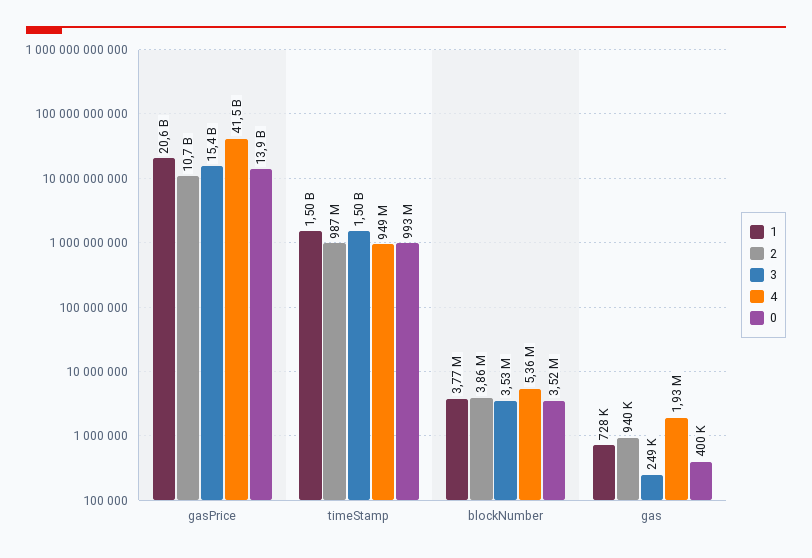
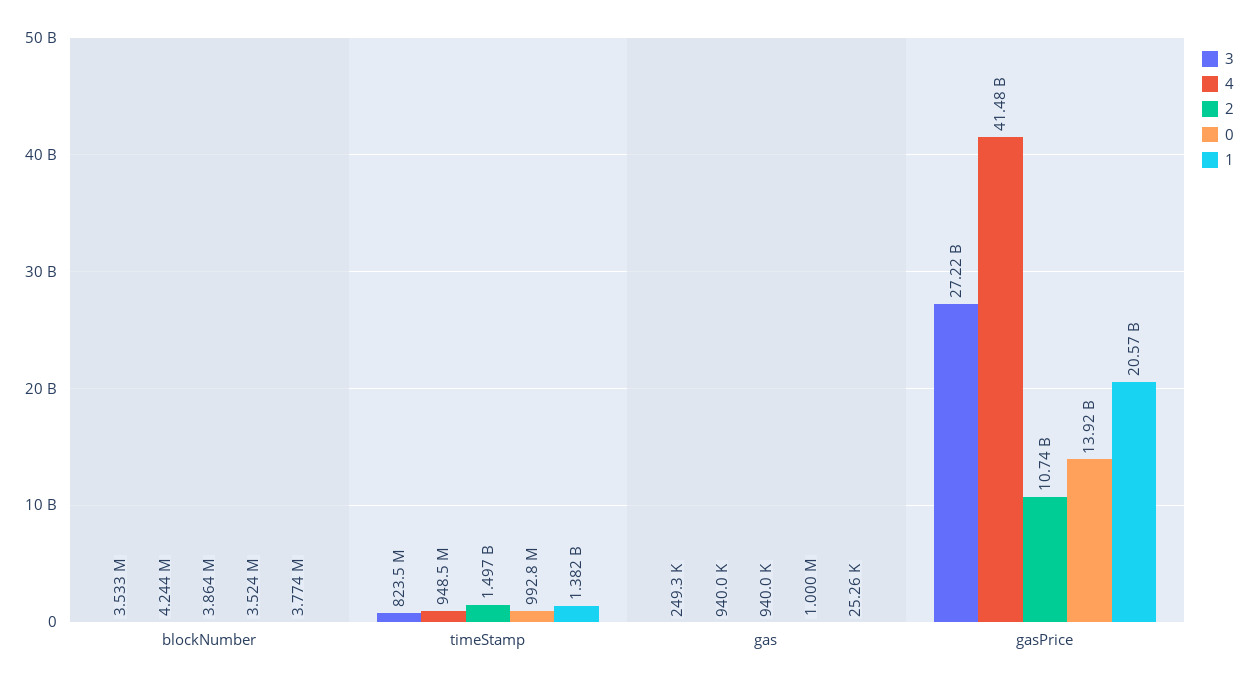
  {
    "1": {
      "gasPrice": 20570000000,
-     "timeStamp": 1500000000,
+     "timeStamp": 1382000000,
      "blockNumber": 3774000,
-     "gas": 728000
+     "gas": 25260
    },
    "2": {
      "gasPrice": 10740000000,
-     "timeStamp": 987000000,
+     "timeStamp": 1497000000,
      "blockNumber": 3864000,
      "gas": 940000
    },
    "3": {
-     "gasPrice": 15400000000,
+     "gasPrice": 27220000000,
-     "timeStamp": 1500000000,
+     "timeStamp": 823500000,
      "blockNumber": 3533000,
      "gas": 249300
    },
    "4": {
      "gasPrice": 41480000000,
      "timeStamp": 948500000,
-     "blockNumber": 5360000,
+     "blockNumber": 4244000,
-     "gas": 1930000
+     "gas": 940000
    },
    "0": {
      "gasPrice": 13920000000,
      "timeStamp": 992800000,
      "blockNumber": 3524000,
-     "gas": 400000
+     "gas": 1000000
    }
  }

